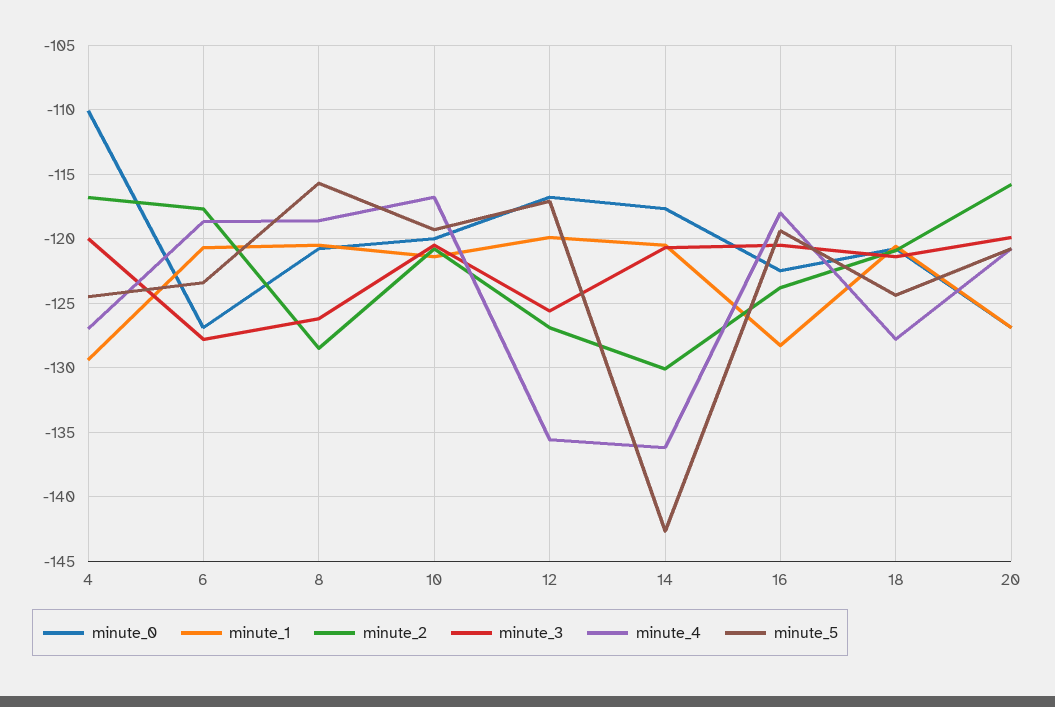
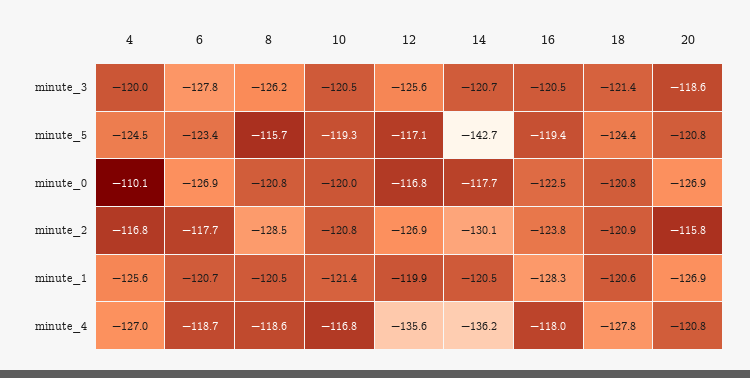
  {
    "minute_0": {
      "4": -110.1,
      "6": -126.9,
      "8": -120.8,
      "10": -120,
      "12": -116.8,
      "14": -117.7,
      "16": -122.5,
      "18": -120.8,
      "20": -126.9
    },
    "minute_1": {
-     "4": -129.5,
+     "4": -125.6,
      "6": -120.7,
      "8": -120.5,
      "10": -121.4,
      "12": -119.9,
      "14": -120.5,
      "16": -128.3,
      "18": -120.6,
      "20": -126.9
    },
    "minute_2": {
      "4": -116.8,
      "6": -117.7,
      "8": -128.5,
      "10": -120.8,
      "12": -126.9,
      "14": -130.1,
      "16": -123.8,
      "18": -120.9,
      "20": -115.8
    },
    "minute_3": {
      "4": -120,
      "6": -127.8,
      "8": -126.2,
      "10": -120.5,
      "12": -125.6,
      "14": -120.7,
      "16": -120.5,
      "18": -121.4,
-     "20": -120
+     "20": -118.6
    },
    "minute_4": {
      "4": -127,
      "6": -118.7,
      "8": -118.6,
      "10": -116.8,
      "12": -135.6,
      "14": -136.2,
      "16": -118,
      "18": -127.8,
      "20": -120.8
    },
    "minute_5": {
      "4": -124.5,
      "6": -123.4,
      "8": -115.7,
      "10": -119.3,
      "12": -117.1,
      "14": -142.7,
      "16": -119.4,
      "18": -124.4,
      "20": -120.8
    }
  }

